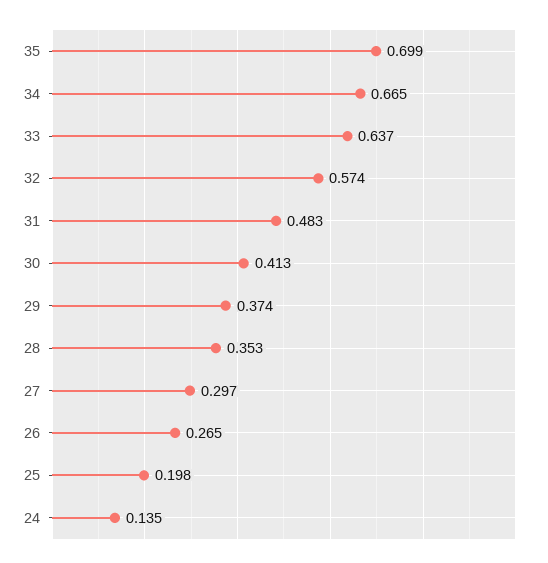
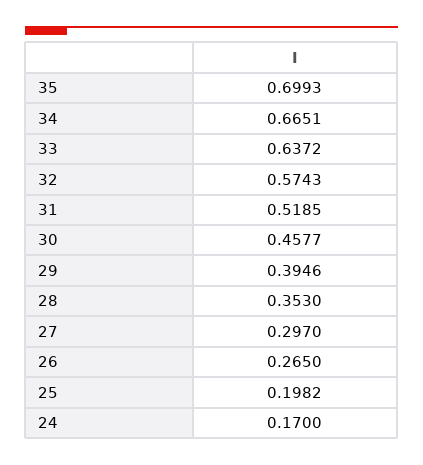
  {
    "35": 0.6993,
    "34": 0.6651,
    "33": 0.6372,
    "32": 0.5743,
-   "31": 0.483,
+   "31": 0.5185,
-   "30": 0.413,
+   "30": 0.4577,
-   "29": 0.374,
+   "29": 0.3946,
    "28": 0.353,
    "27": 0.297,
    "26": 0.265,
    "25": 0.1982,
-   "24": 0.135
+   "24": 0.17
  }

